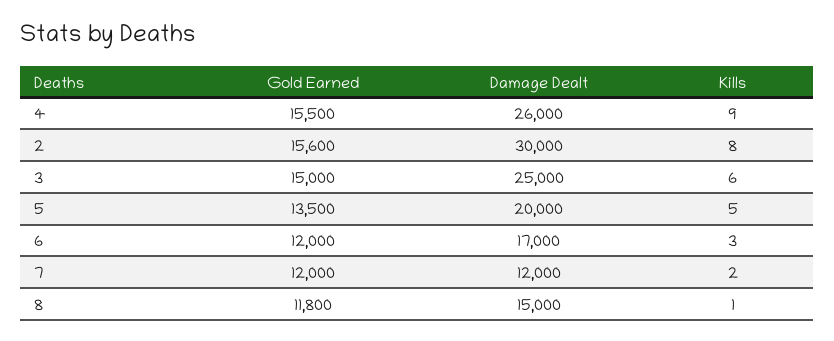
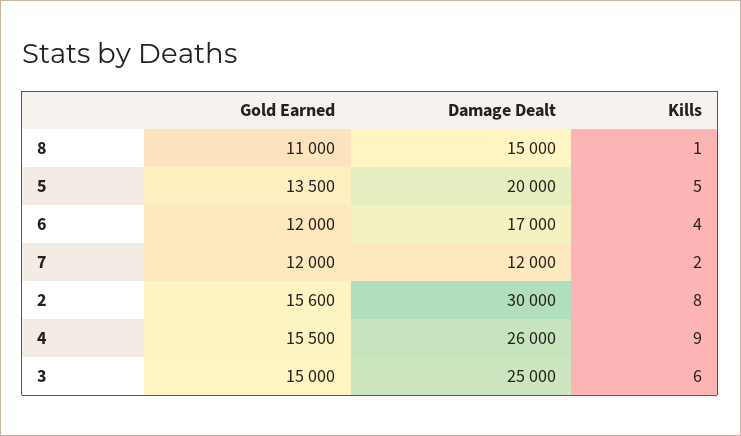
  {
    "Gold Earned": {
      "4": 15500,
      "2": 15600,
      "3": 15000,
      "5": 13500,
      "6": 12000,
      "7": 12000,
-     "8": 11800
+     "8": 11000
    },
    "Damage Dealt": {
      "4": 26000,
      "2": 30000,
      "3": 25000,
      "5": 20000,
      "6": 17000,
      "7": 12000,
      "8": 15000
    },
    "Kills": {
      "4": 9,
      "2": 8,
      "3": 6,
      "5": 5,
-     "6": 3,
+     "6": 4,
      "7": 2,
      "8": 1
    }
  }

